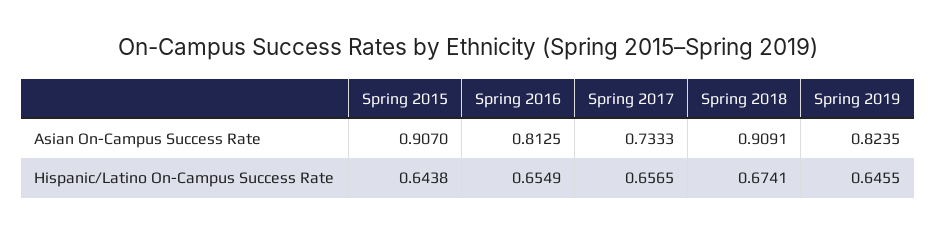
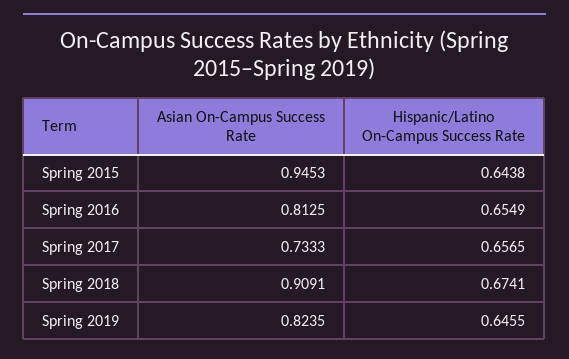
  {
    "Spring 2015": {
-     "Asian On-Campus Success Rate": 0.907,
+     "Asian On-Campus Success Rate": 0.9453,
      "Hispanic/Latino On-Campus Success Rate": 0.6438
    },
    "Spring 2016": {
      "Asian On-Campus Success Rate": 0.8125,
      "Hispanic/Latino On-Campus Success Rate": 0.6549
    },
    "Spring 2017": {
      "Asian On-Campus Success Rate": 0.7333,
      "Hispanic/Latino On-Campus Success Rate": 0.6565
    },
    "Spring 2018": {
      "Asian On-Campus Success Rate": 0.9091,
      "Hispanic/Latino On-Campus Success Rate": 0.6741
    },
    "Spring 2019": {
      "Asian On-Campus Success Rate": 0.8235,
      "Hispanic/Latino On-Campus Success Rate": 0.6455
    }
  }

